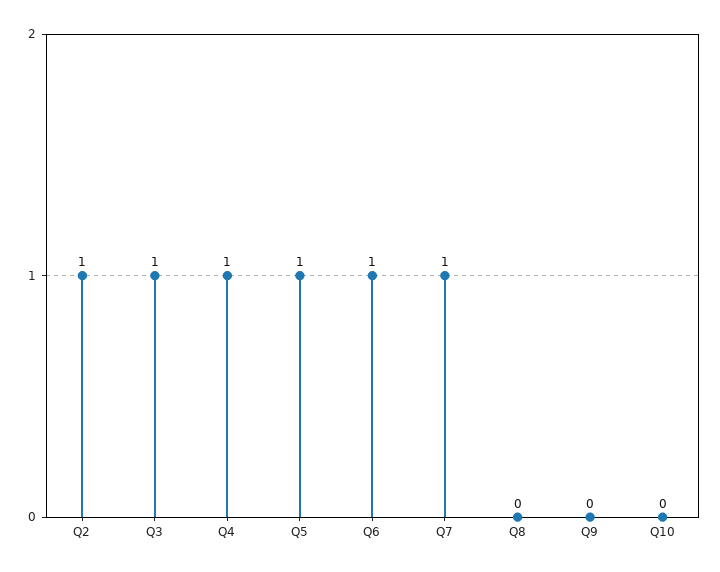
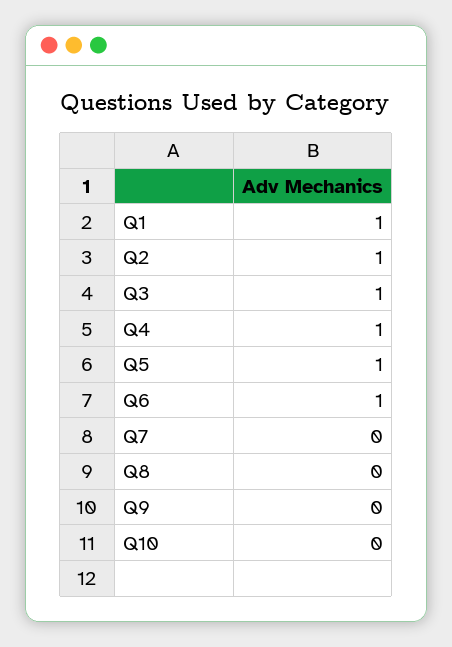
  {
    "Q2": 1,
    "Q3": 1,
    "Q4": 1,
    "Q5": 1,
    "Q6": 1,
-   "Q7": 1,
+   "Q7": 0,
    "Q8": 0,
    "Q9": 0,
-   "Q10": 0
+   "Q10": 0,
+   "Q1": 1
  }

